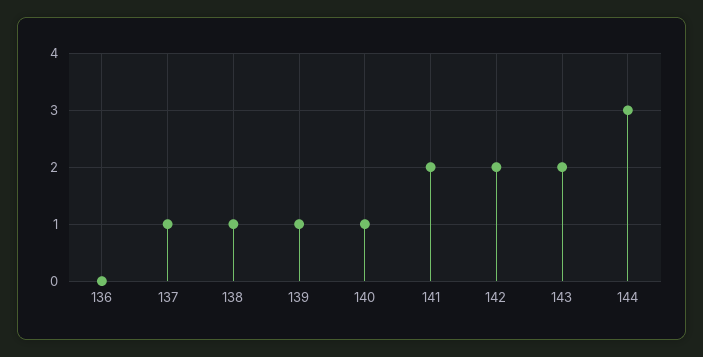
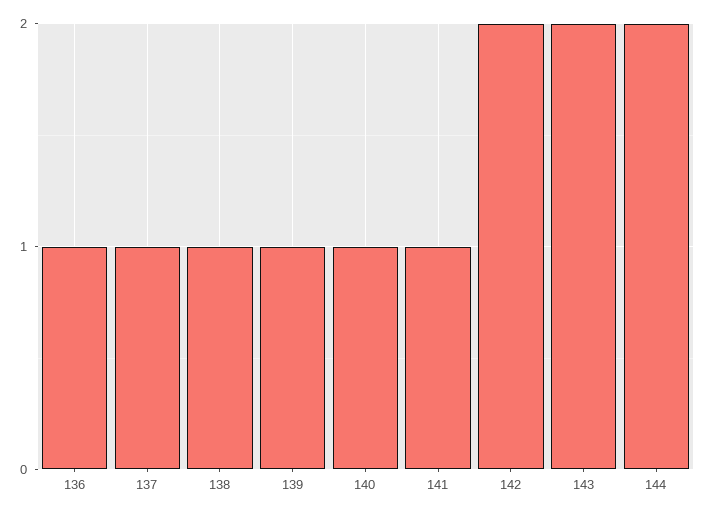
  {
-   "136": 0,
+   "136": 1,
    "137": 1,
    "138": 1,
    "139": 1,
    "140": 1,
-   "141": 2,
+   "141": 1,
    "142": 2,
    "143": 2,
-   "144": 3
+   "144": 2
  }

